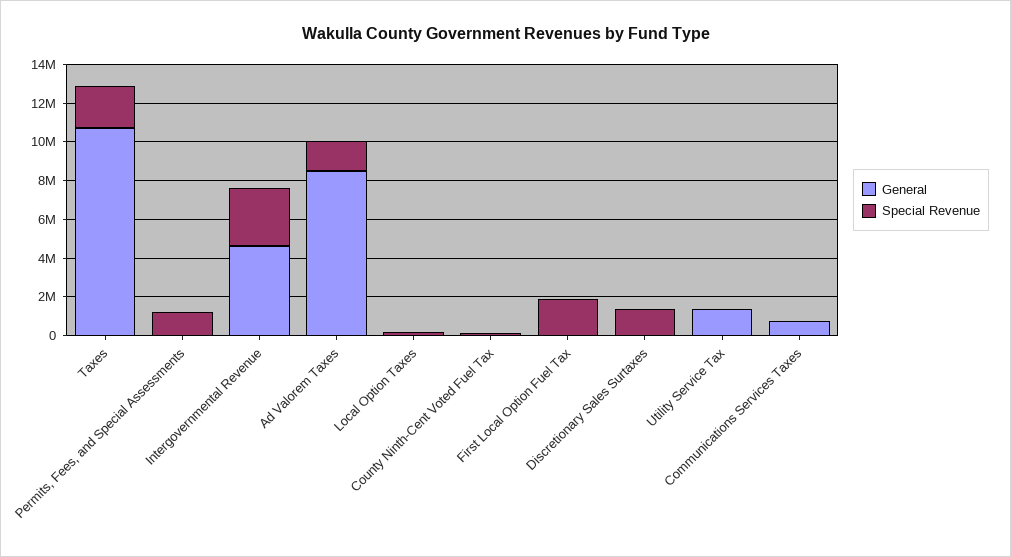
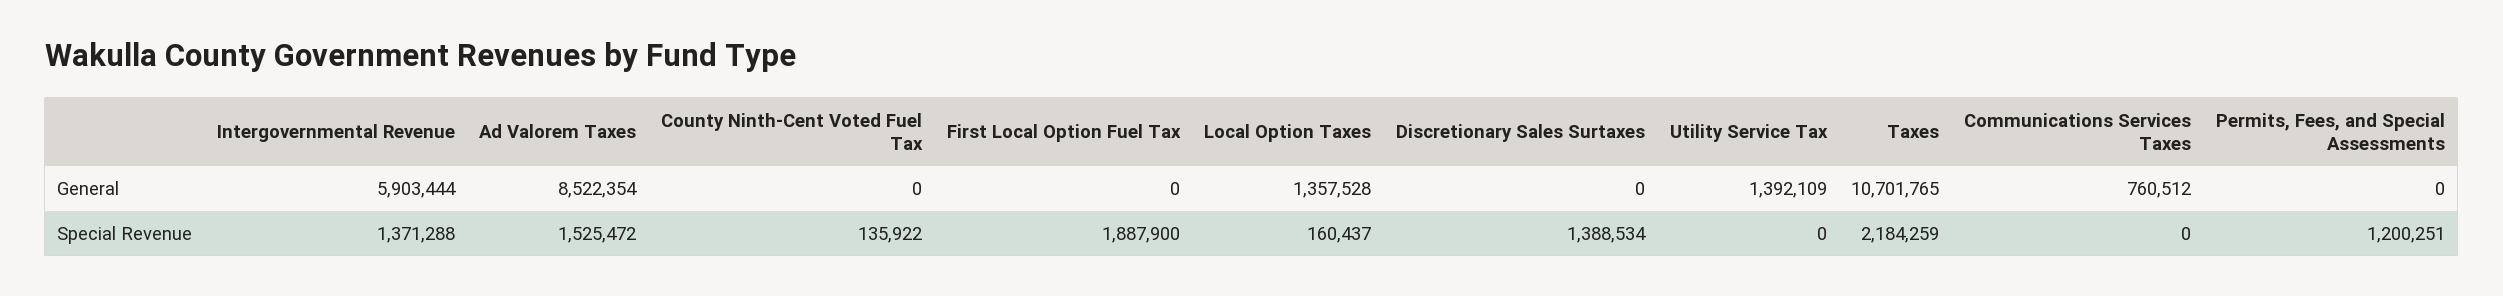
  {
    "General": {
      "Taxes": 10701765,
      "Permits, Fees, and Special Assessments": 0,
-     "Intergovernmental Revenue": 4500000,
+     "Intergovernmental Revenue": 5903444,
      "Ad Valorem Taxes": 8522354,
-     "Local Option Taxes": 0,
+     "Local Option Taxes": 1357528,
      "County Ninth-Cent Voted Fuel Tax": 0,
      "First Local Option Fuel Tax": 0,
      "Discretionary Sales Surtaxes": 0,
      "Utility Service Tax": 1392109,
      "Communications Services Taxes": 760512
    },
    "Special Revenue": {
      "Taxes": 2184259,
      "Permits, Fees, and Special Assessments": 1200251,
-     "Intergovernmental Revenue": 3000000,
+     "Intergovernmental Revenue": 1371288,
      "Ad Valorem Taxes": 1525472,
      "Local Option Taxes": 160437,
      "County Ninth-Cent Voted Fuel Tax": 135922,
      "First Local Option Fuel Tax": 1887900,
      "Discretionary Sales Surtaxes": 1388534,
      "Utility Service Tax": 0,
      "Communications Services Taxes": 0
    }
  }

